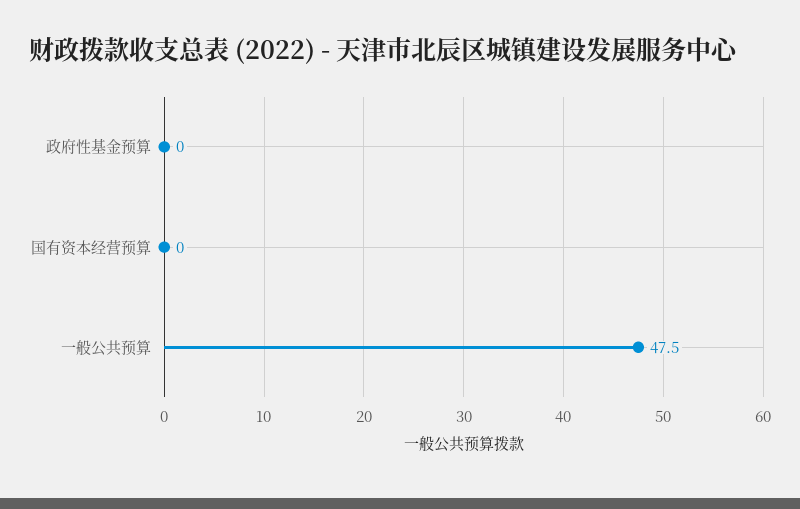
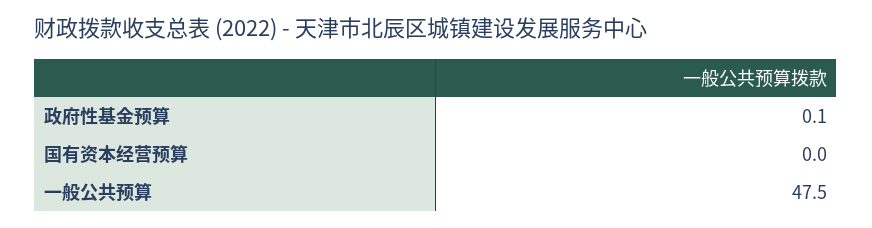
  {
-   "政府性基金预算": 0,
+   "政府性基金预算": 0.1,
    "国有资本经营预算": 0,
    "一般公共预算": 47.5
  }

